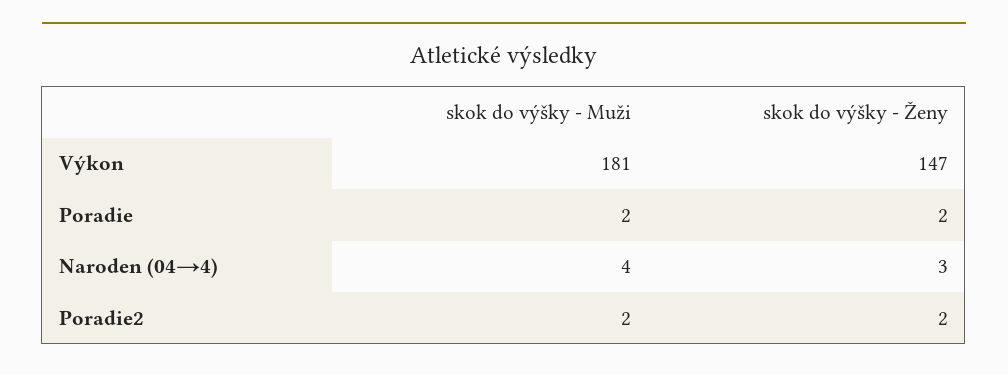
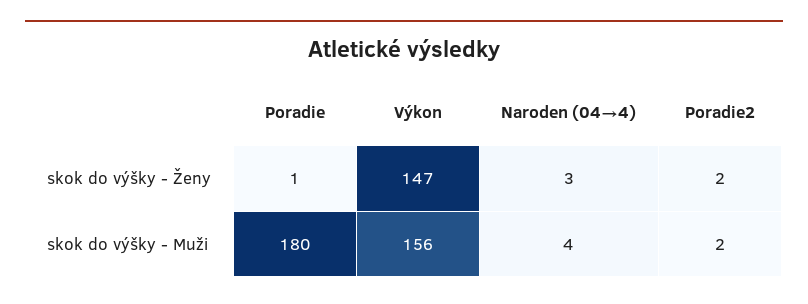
  {
    "skok do výšky - Muži": {
-     "Výkon": 181,
+     "Výkon": 156,
-     "Poradie": 2,
+     "Poradie": 180,
      "Naroden (04→4)": 4,
      "Poradie2": 2
    },
    "skok do výšky - Ženy": {
      "Výkon": 147,
-     "Poradie": 2,
+     "Poradie": 1,
      "Naroden (04→4)": 3,
      "Poradie2": 2
    }
  }

